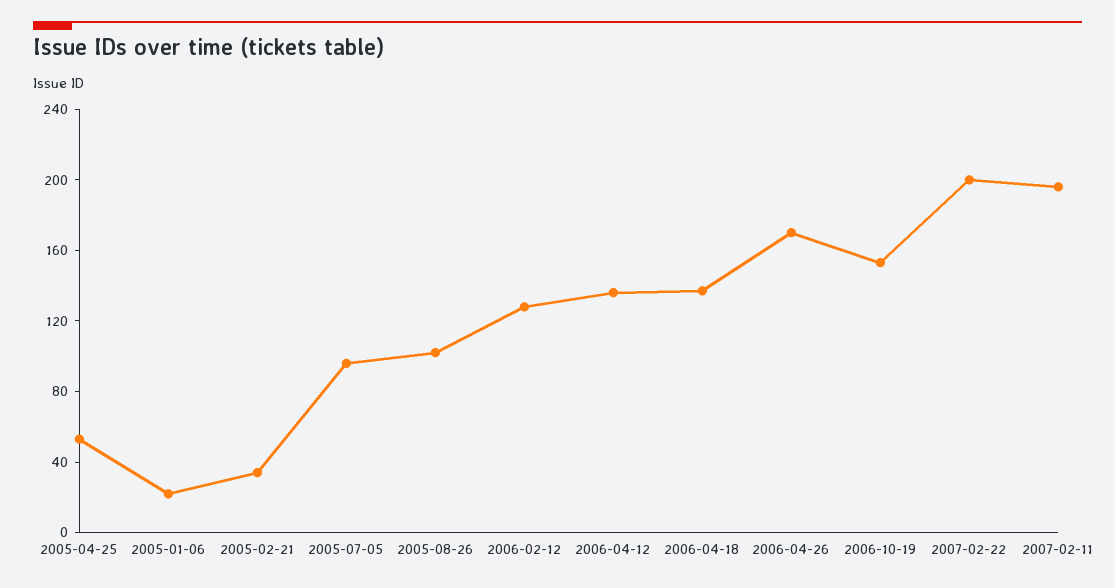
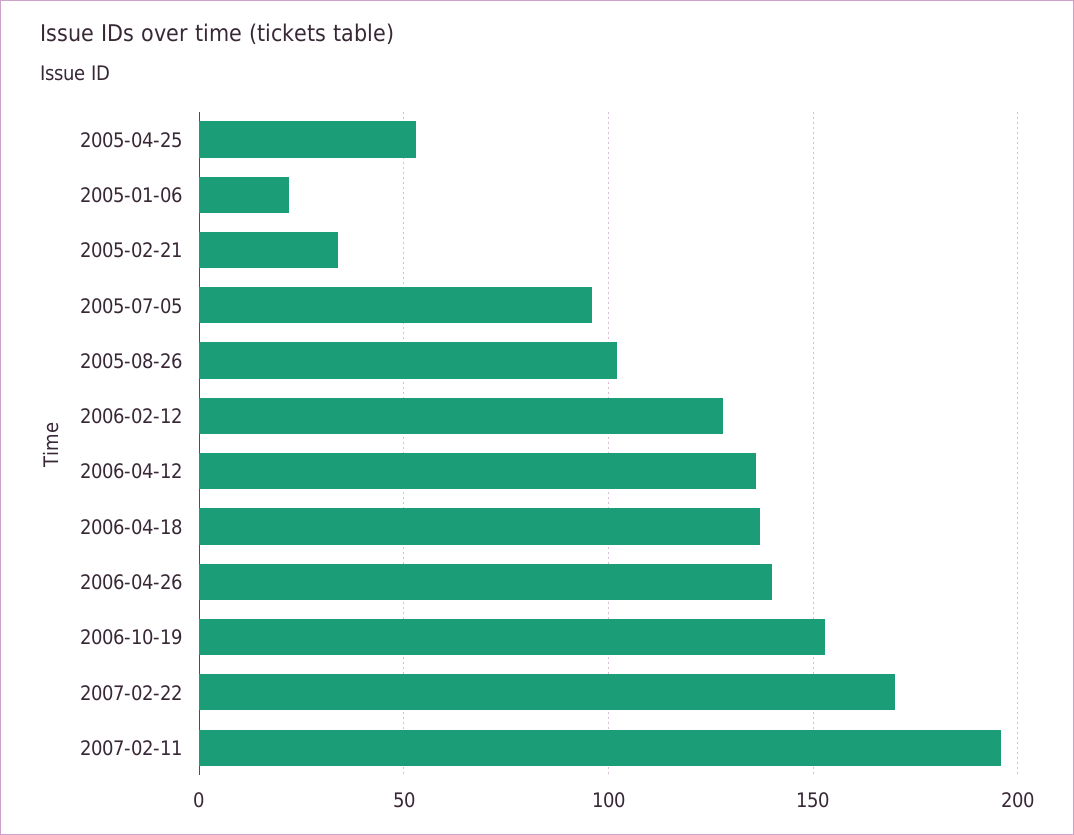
  {
    "2005-04-25": 55,
    "2005-01-06": 20,
    "2005-02-21": 35,
    "2005-07-05": 95,
    "2005-08-26": 100,
    "2006-02-12": 130,
    "2006-04-12": 135,
    "2006-04-18": 135,
-   "2006-04-26": 170,
+   "2006-04-26": 140,
    "2006-10-19": 155,
-   "2007-02-22": 200,
+   "2007-02-22": 170,
    "2007-02-11": 195
  }

